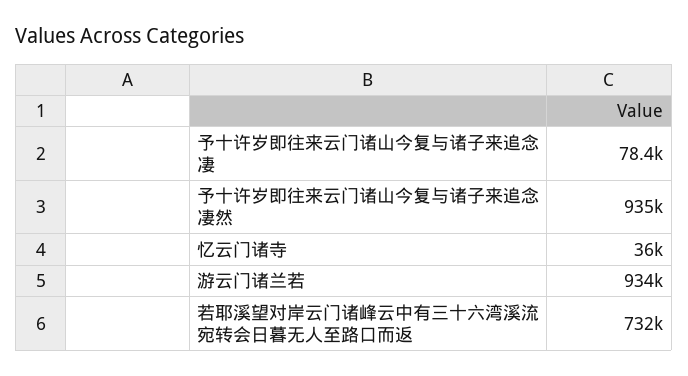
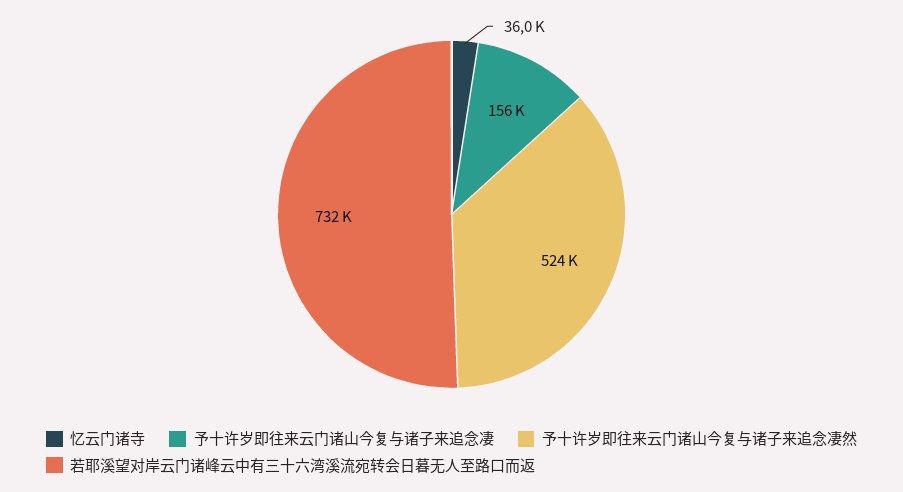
  {
-   "予十许岁即往来云门诸山今复与诸子来追念凄": 78400,
+   "予十许岁即往来云门诸山今复与诸子来追念凄": 156000,
-   "予十许岁即往来云门诸山今复与诸子来追念凄然": 935000,
+   "予十许岁即往来云门诸山今复与诸子来追念凄然": 524000,
    "忆云门诸寺": 36000,
-   "游云门诸兰若": 934000,
    "若耶溪望对岸云门诸峰云中有三十六湾溪流宛转会日暮无人至路口而返": 732000
  }

